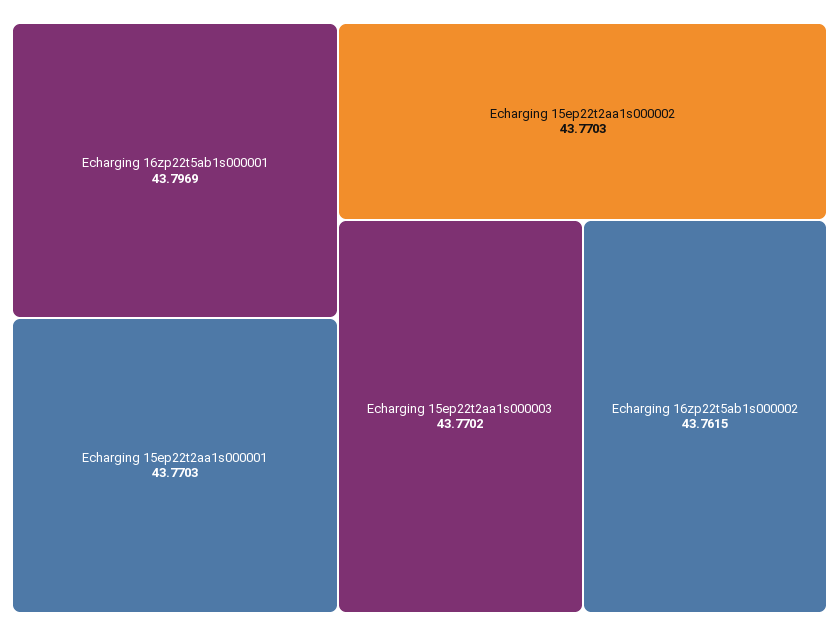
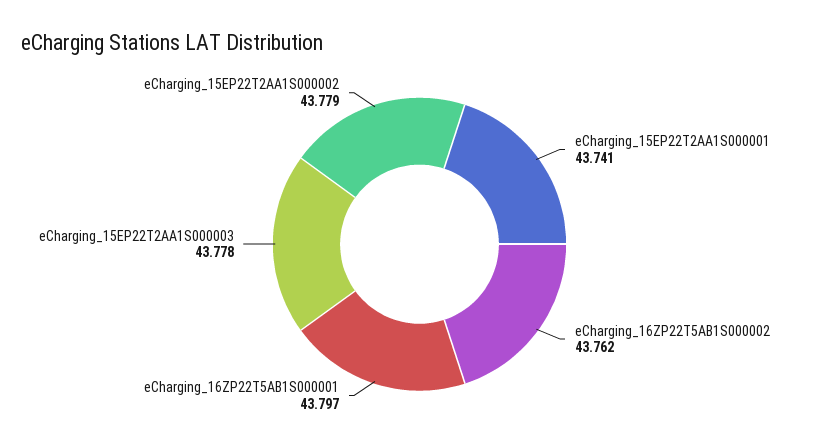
  {
    "Echarging 16zp22t5ab1s000001": 43.7969,
-   "Echarging 15ep22t2aa1s000001": 43.7703,
+   "Echarging 15ep22t2aa1s000001": 43.741,
-   "Echarging 15ep22t2aa1s000002": 43.7703,
+   "Echarging 15ep22t2aa1s000002": 43.779,
-   "Echarging 15ep22t2aa1s000003": 43.7702,
+   "Echarging 15ep22t2aa1s000003": 43.778,
    "Echarging 16zp22t5ab1s000002": 43.7615
  }

